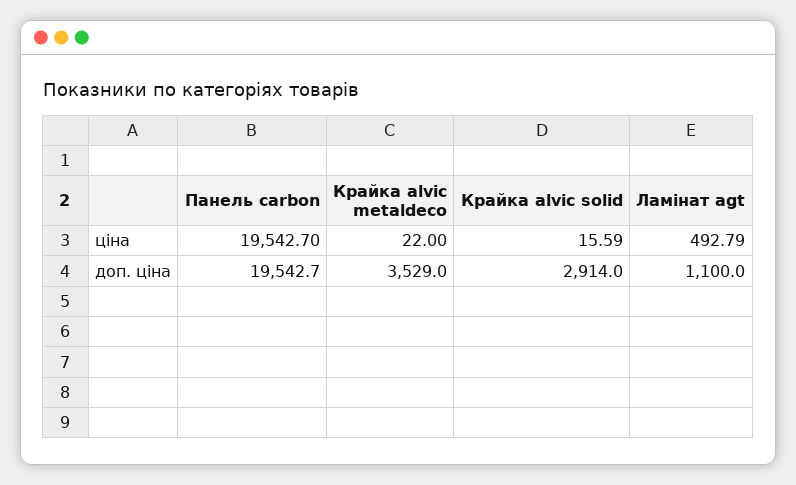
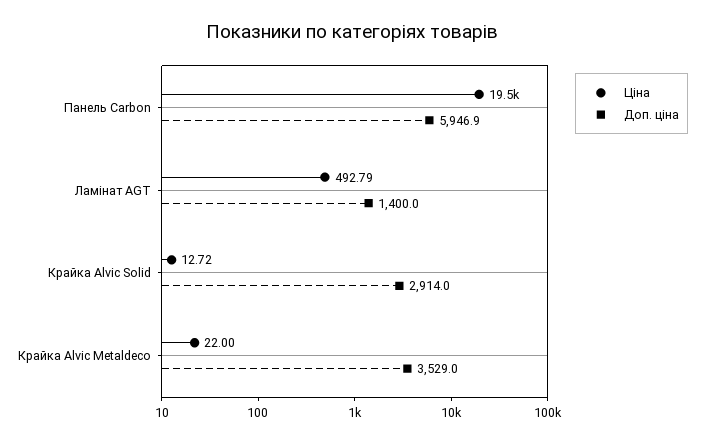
  {
    "ціна": {
      "Панель carbon": 19542.7,
      "Крайка alvic metaldeco": 22,
-     "Крайка alvic solid": 15.59,
+     "Крайка alvic solid": 12.72,
      "Ламінат agt": 492.79
    },
    "доп. ціна": {
-     "Панель carbon": 19542.7,
+     "Панель carbon": 5946.9,
      "Крайка alvic metaldeco": 3529,
      "Крайка alvic solid": 2914,
-     "Ламінат agt": 1100
+     "Ламінат agt": 1400
    }
  }

